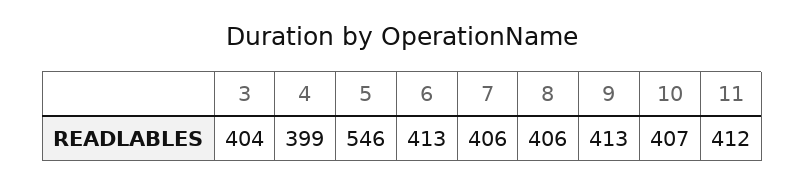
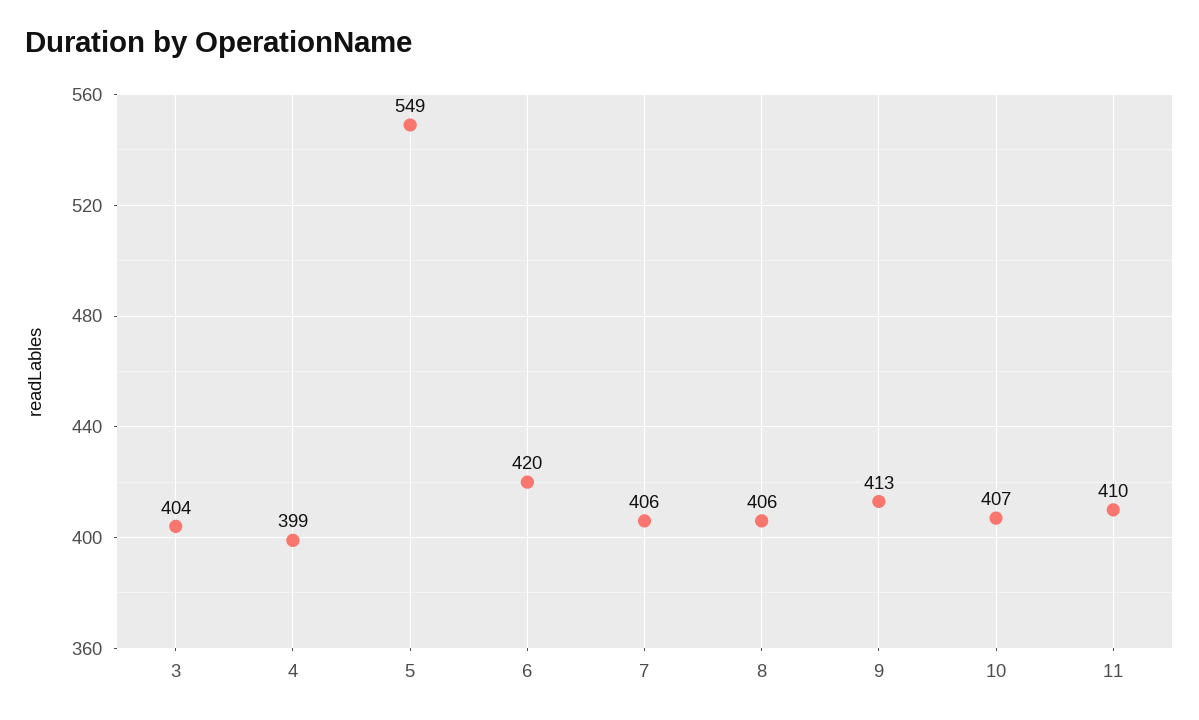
  {
    "3": 404,
    "4": 399,
-   "5": 546,
+   "5": 549,
-   "6": 413,
+   "6": 420,
    "7": 406,
    "8": 406,
    "9": 413,
    "10": 407,
-   "11": 412
+   "11": 410
  }

